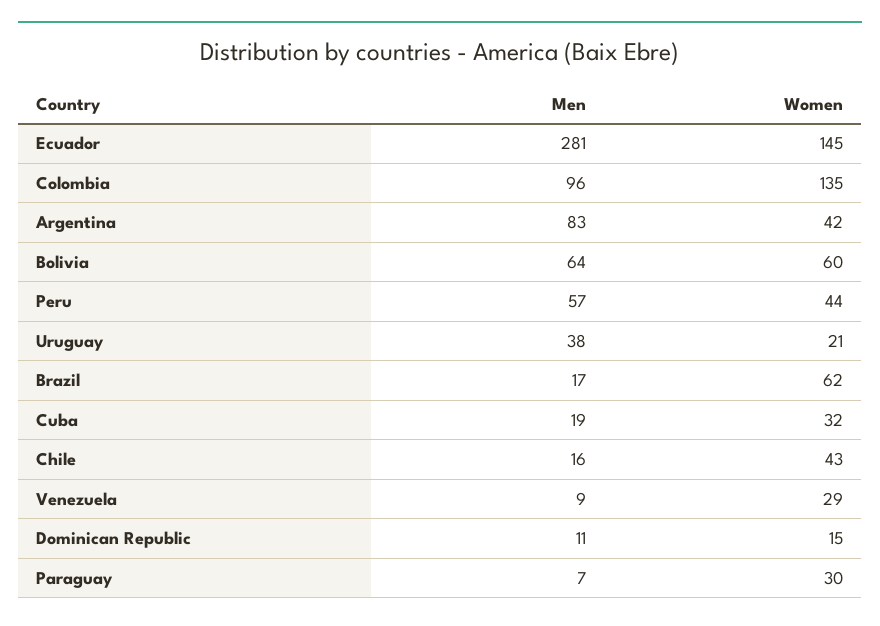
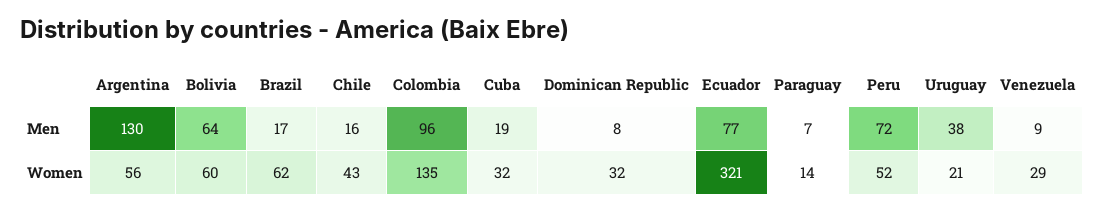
  {
    "Men": {
-     "Ecuador": 281,
+     "Ecuador": 77,
      "Colombia": 96,
-     "Argentina": 83,
+     "Argentina": 130,
      "Bolivia": 64,
-     "Peru": 57,
+     "Peru": 72,
      "Uruguay": 38,
      "Brazil": 17,
      "Cuba": 19,
      "Chile": 16,
      "Venezuela": 9,
-     "Dominican Republic": 11,
+     "Dominican Republic": 8,
      "Paraguay": 7
    },
    "Women": {
-     "Ecuador": 145,
+     "Ecuador": 321,
      "Colombia": 135,
-     "Argentina": 42,
+     "Argentina": 56,
      "Bolivia": 60,
-     "Peru": 44,
+     "Peru": 52,
      "Uruguay": 21,
      "Brazil": 62,
      "Cuba": 32,
      "Chile": 43,
      "Venezuela": 29,
-     "Dominican Republic": 15,
+     "Dominican Republic": 32,
-     "Paraguay": 30
+     "Paraguay": 14
    }
  }

